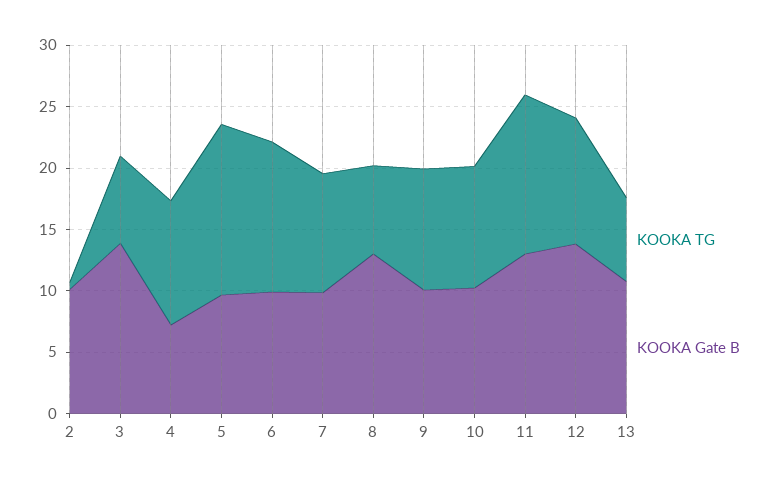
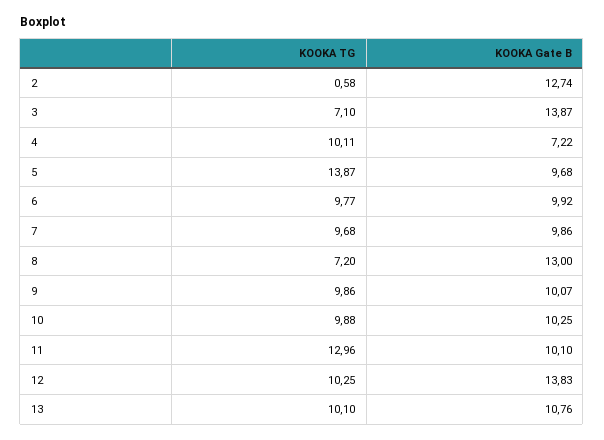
  {
    "KOOKA TG": {
      "2": 0.58,
      "3": 7.1,
      "4": 10.11,
      "5": 13.87,
-     "6": 12,
+     "6": 9.77,
      "7": 9.68,
      "8": 7.2,
      "9": 9.86,
      "10": 9.88,
      "11": 12.96,
      "12": 10.25,
-     "13": 7
+     "13": 10.1
    },
    "KOOKA Gate B": {
-     "2": 10,
+     "2": 12.74,
      "3": 13.87,
      "4": 7.22,
      "5": 9.68,
      "6": 9.92,
      "7": 9.86,
      "8": 13,
      "9": 10.07,
      "10": 10.25,
-     "11": 13,
+     "11": 10.1,
      "12": 13.83,
      "13": 10.76
    }
  }

